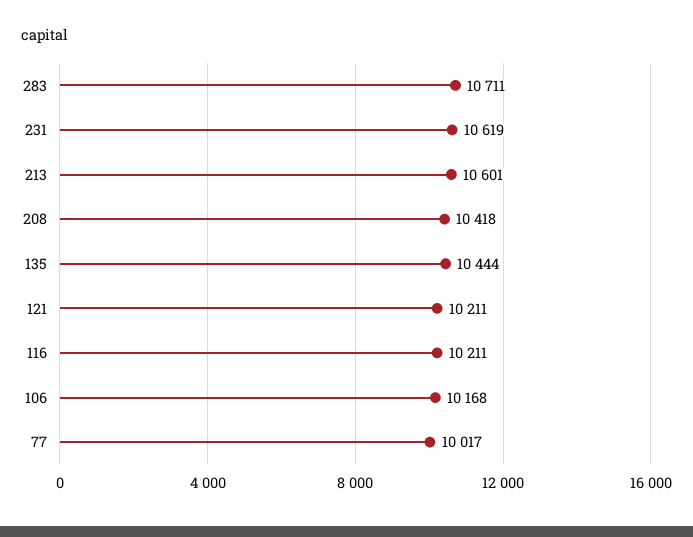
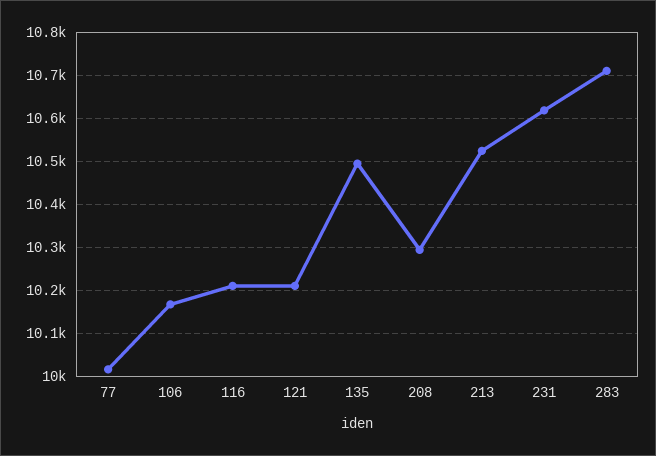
  {
    "283": 10711,
    "231": 10619,
-   "213": 10601,
+   "213": 10520,
-   "208": 10418,
+   "208": 10300,
-   "135": 10444,
+   "135": 10500,
    "121": 10211,
    "116": 10211,
    "106": 10168,
    "77": 10017
  }

